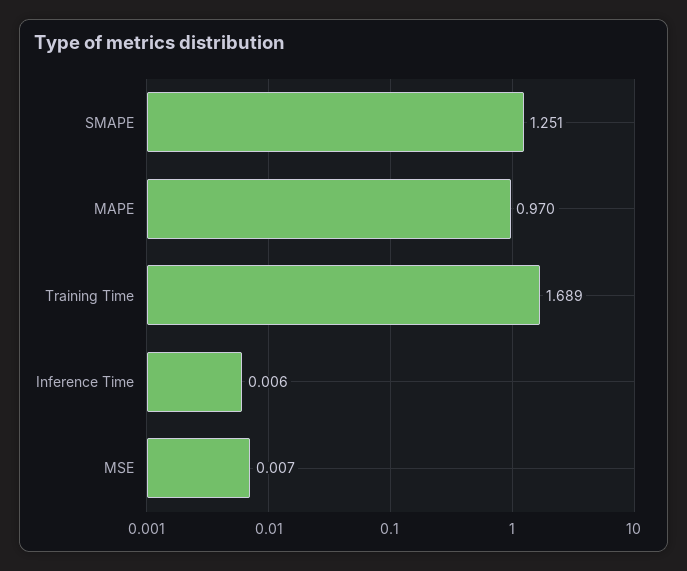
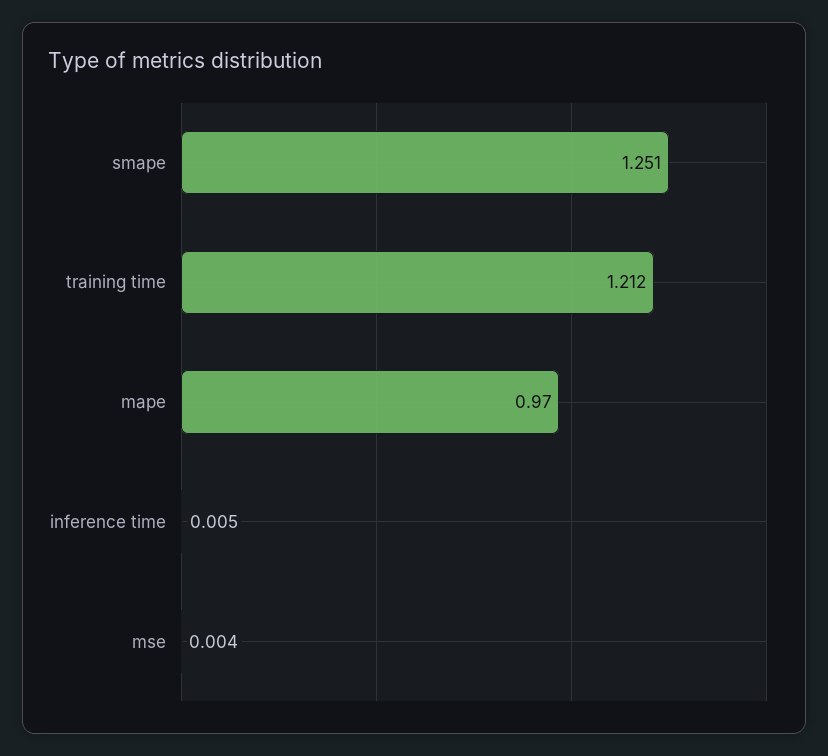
  {
    "SMAPE": 1.251,
    "MAPE": 0.97,
-   "Training Time": 1.689,
+   "Training Time": 1.212,
-   "Inference Time": 0.006,
+   "Inference Time": 0.005,
-   "MSE": 0.007
+   "MSE": 0.004
  }

